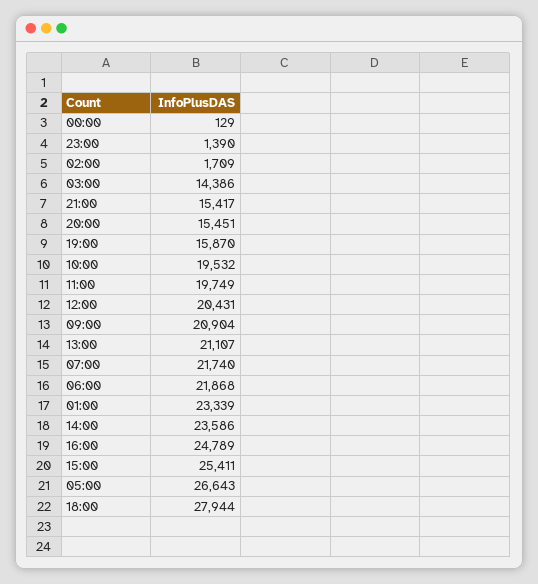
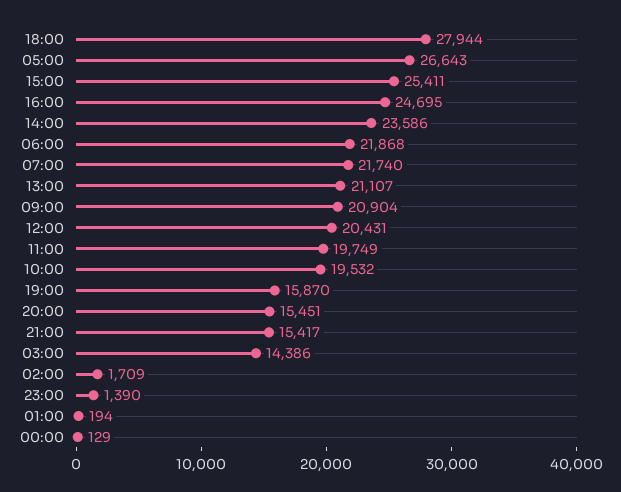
  {
    "00:00": 129,
    "23:00": 1390,
    "02:00": 1709,
    "03:00": 14386,
    "21:00": 15417,
    "20:00": 15451,
    "19:00": 15870,
    "10:00": 19532,
    "11:00": 19749,
    "12:00": 20431,
    "09:00": 20904,
    "13:00": 21107,
    "07:00": 21740,
    "06:00": 21868,
-   "01:00": 23339,
+   "01:00": 194,
    "14:00": 23586,
-   "16:00": 24789,
+   "16:00": 24695,
    "15:00": 25411,
    "05:00": 26643,
    "18:00": 27944
  }

